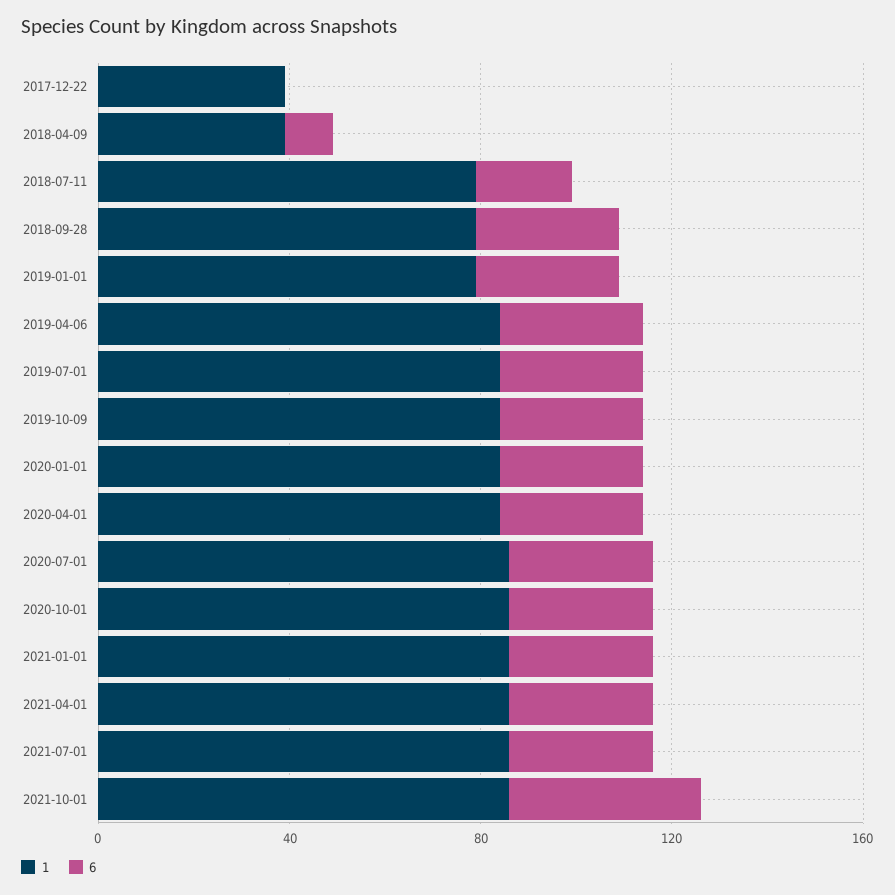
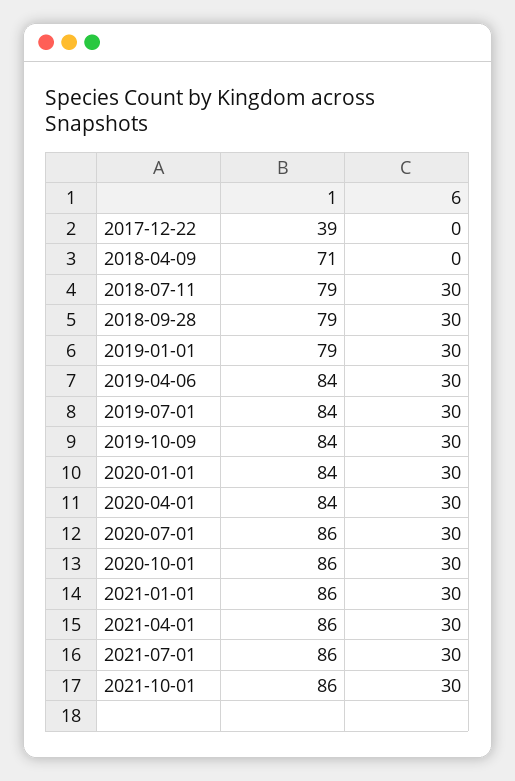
  {
    "1": {
      "2017-12-22": 39,
-     "2018-04-09": 40,
+     "2018-04-09": 71,
      "2018-07-11": 79,
      "2018-09-28": 79,
      "2019-01-01": 79,
      "2019-04-06": 84,
      "2019-07-01": 84,
      "2019-10-09": 84,
      "2020-01-01": 84,
      "2020-04-01": 84,
      "2020-07-01": 86,
      "2020-10-01": 86,
      "2021-01-01": 86,
      "2021-04-01": 86,
      "2021-07-01": 86,
      "2021-10-01": 86
    },
    "6": {
      "2017-12-22": 0,
-     "2018-04-09": 10,
+     "2018-04-09": 0,
-     "2018-07-11": 20,
+     "2018-07-11": 30,
      "2018-09-28": 30,
      "2019-01-01": 30,
      "2019-04-06": 30,
      "2019-07-01": 30,
      "2019-10-09": 30,
      "2020-01-01": 30,
      "2020-04-01": 30,
      "2020-07-01": 30,
      "2020-10-01": 30,
      "2021-01-01": 30,
      "2021-04-01": 30,
      "2021-07-01": 30,
-     "2021-10-01": 40
+     "2021-10-01": 30
    }
  }

